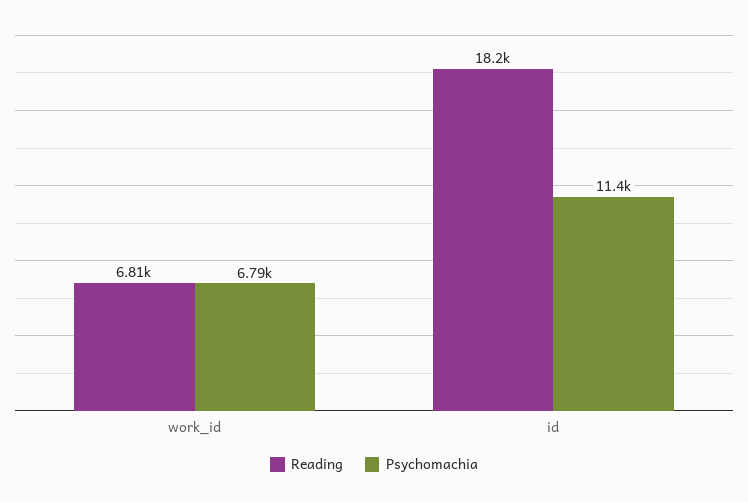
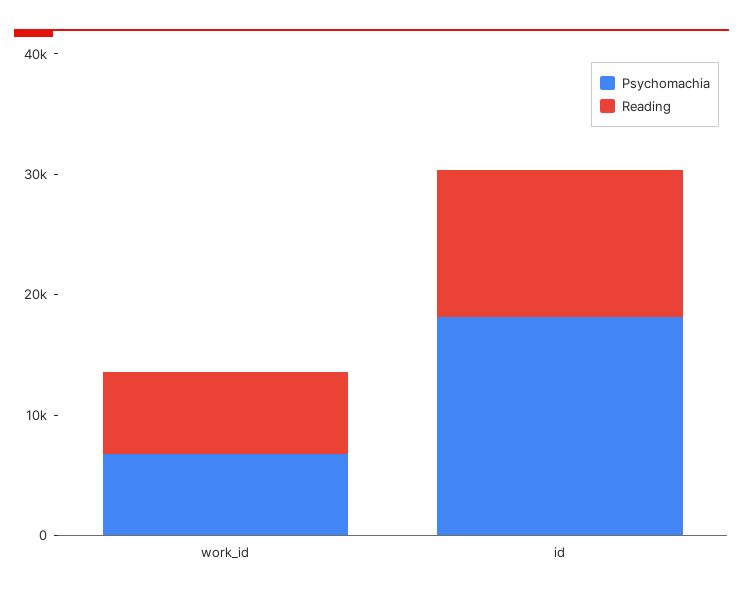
  {
    "Reading": {
      "work_id": 6810,
-     "id": 18200
+     "id": 12000
    },
    "Psychomachia": {
      "work_id": 6790,
-     "id": 11400
+     "id": 18000
    }
  }

